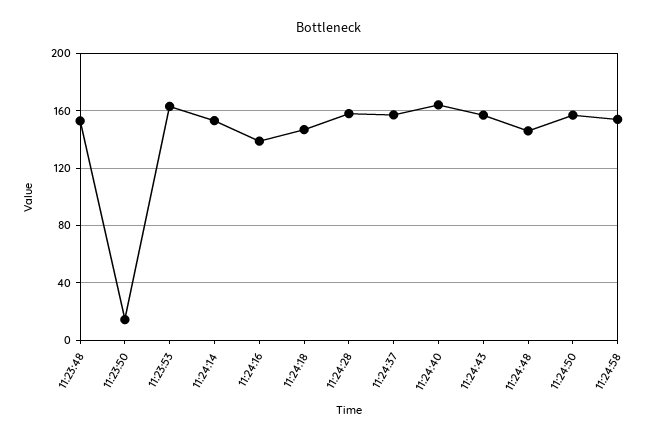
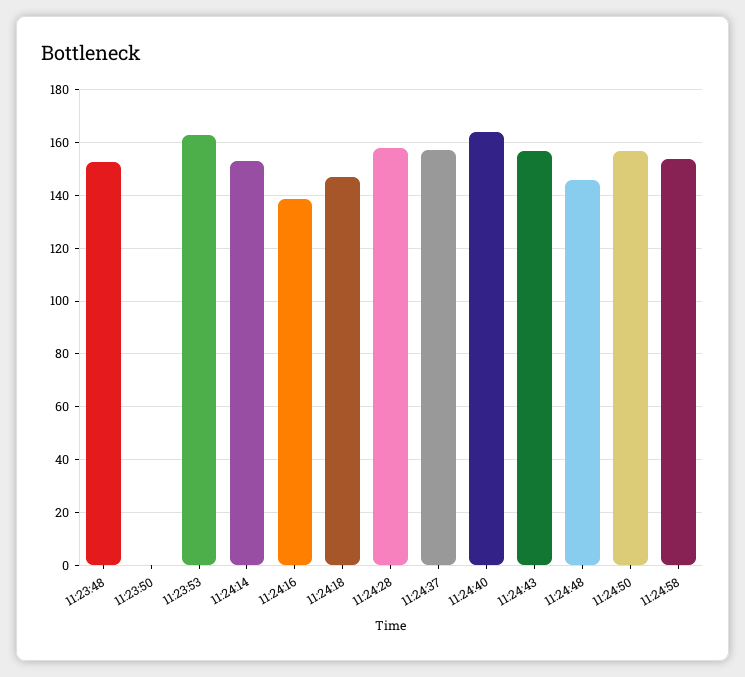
  {
    "11:23:48": 152.5,
-   "11:23:50": 15,
+   "11:23:50": 0,
    "11:23:53": 162.5,
    "11:24:14": 152.5,
    "11:24:16": 140,
    "11:24:18": 147.5,
    "11:24:28": 157.5,
    "11:24:37": 157.5,
    "11:24:40": 165,
    "11:24:43": 157.5,
    "11:24:48": 145,
    "11:24:50": 157.5,
    "11:24:58": 155
  }

